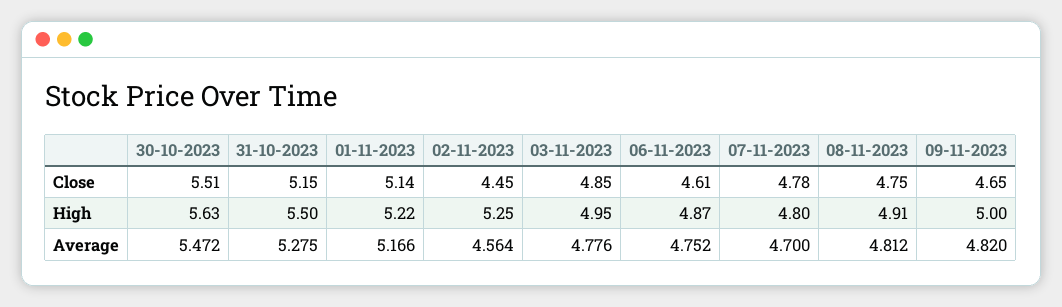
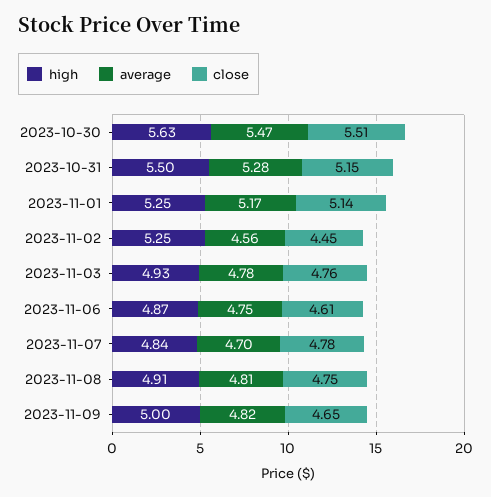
  {
    "Close": {
      "30-10-2023": 5.51,
      "31-10-2023": 5.15,
      "01-11-2023": 5.14,
      "02-11-2023": 4.45,
-     "03-11-2023": 4.85,
+     "03-11-2023": 4.76,
      "06-11-2023": 4.61,
      "07-11-2023": 4.78,
      "08-11-2023": 4.75,
      "09-11-2023": 4.65
    },
    "High": {
      "30-10-2023": 5.63,
      "31-10-2023": 5.5,
-     "01-11-2023": 5.22,
+     "01-11-2023": 5.25,
      "02-11-2023": 5.25,
-     "03-11-2023": 4.95,
+     "03-11-2023": 4.93,
      "06-11-2023": 4.87,
-     "07-11-2023": 4.8,
+     "07-11-2023": 4.84,
      "08-11-2023": 4.91,
      "09-11-2023": 5
    },
    "Average": {
      "30-10-2023": 5.472,
      "31-10-2023": 5.275,
      "01-11-2023": 5.166,
      "02-11-2023": 4.564,
      "03-11-2023": 4.776,
      "06-11-2023": 4.752,
      "07-11-2023": 4.7,
      "08-11-2023": 4.812,
      "09-11-2023": 4.82
    }
  }

